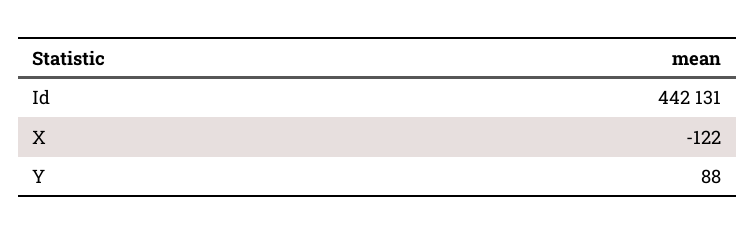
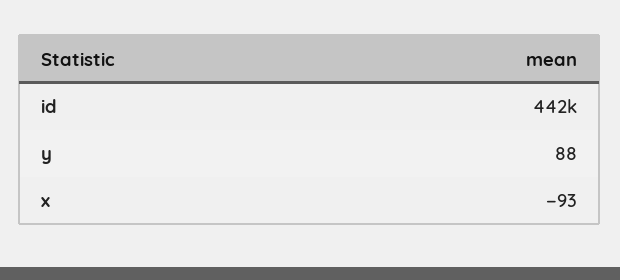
  {
    "Id": 442131,
-   "X": -122,
+   "X": -93,
    "Y": 88
  }

